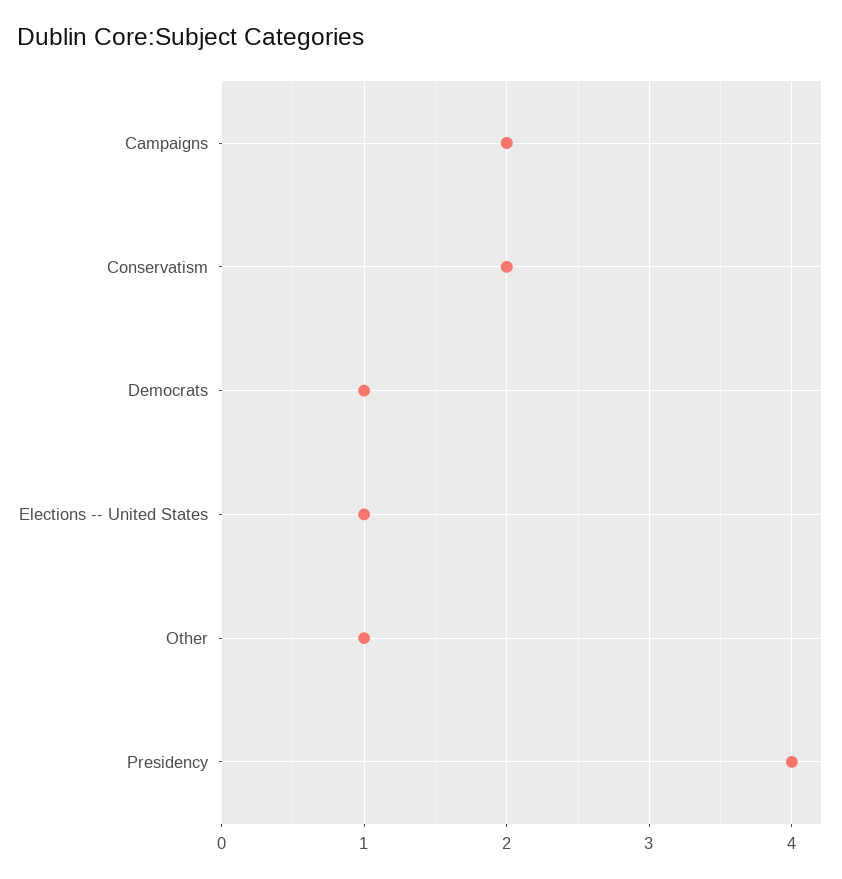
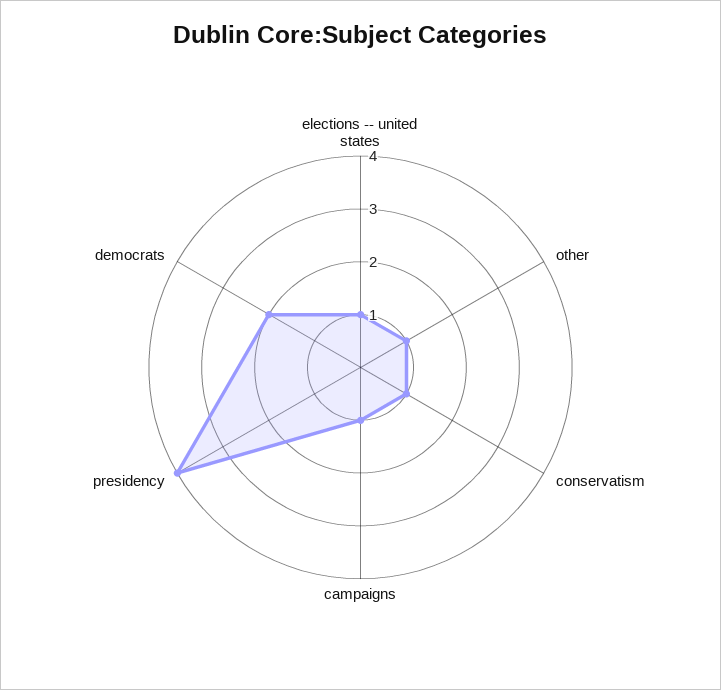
  {
-   "Campaigns": 2,
+   "Campaigns": 1,
-   "Conservatism": 2,
+   "Conservatism": 1,
-   "Democrats": 1,
+   "Democrats": 2,
    "Elections -- United States": 1,
    "Other": 1,
    "Presidency": 4
  }

